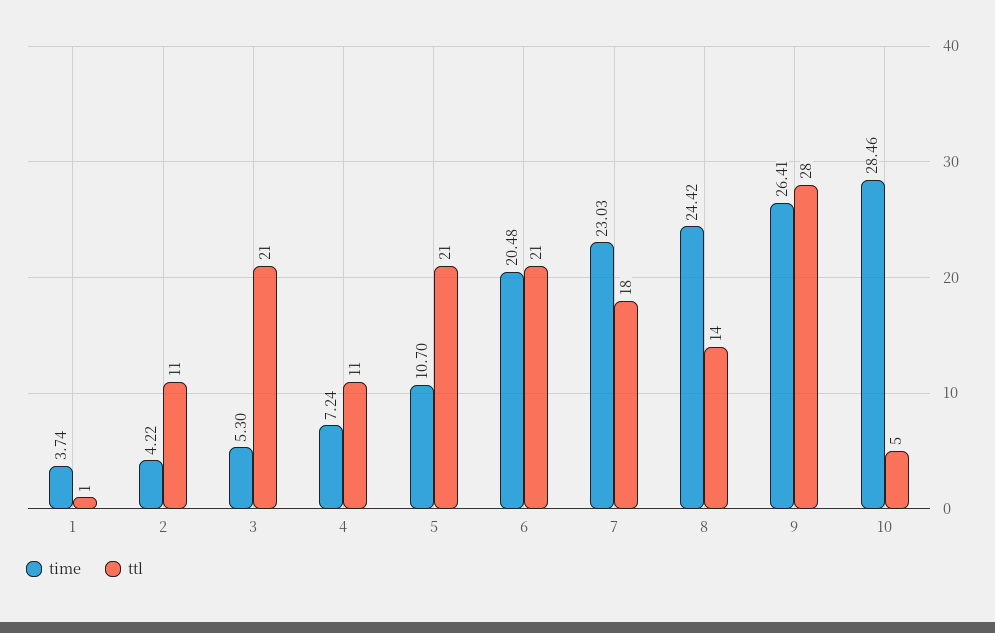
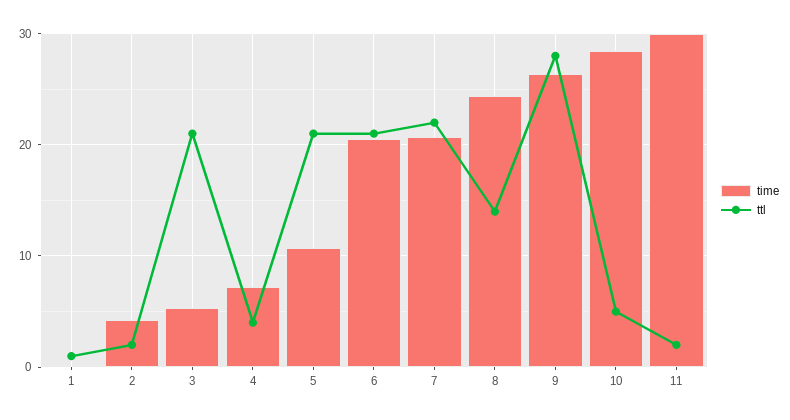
  {
    "time": {
-     "1": 3.74,
+     "1": 0,
      "2": 4.22,
      "3": 5.3,
      "4": 7.24,
      "5": 10.7,
      "6": 20.48,
-     "7": 23.03,
+     "7": 21,
      "8": 24.42,
      "9": 26.41,
-     "10": 28.46
+     "10": 28.46,
+     "11": 30
    },
    "ttl": {
      "1": 1,
-     "2": 11,
+     "2": 2,
      "3": 21,
-     "4": 11,
+     "4": 4,
      "5": 21,
      "6": 21,
-     "7": 18,
+     "7": 22,
      "8": 14,
      "9": 28,
-     "10": 5
+     "10": 5,
+     "11": 2
    }
  }

